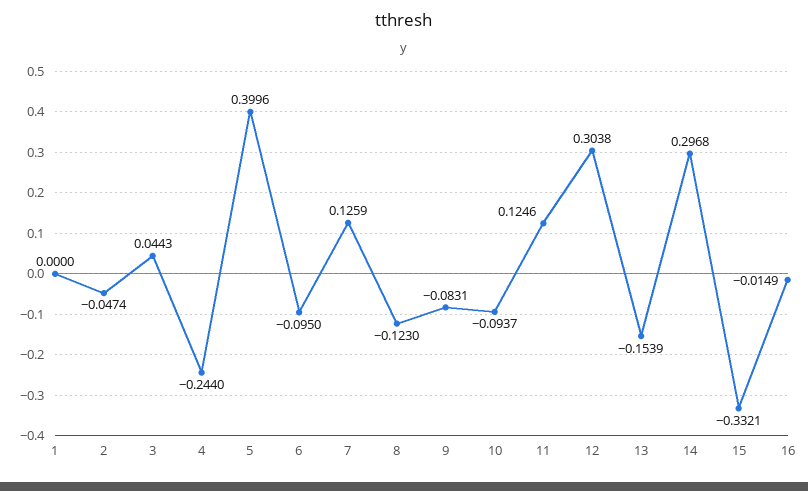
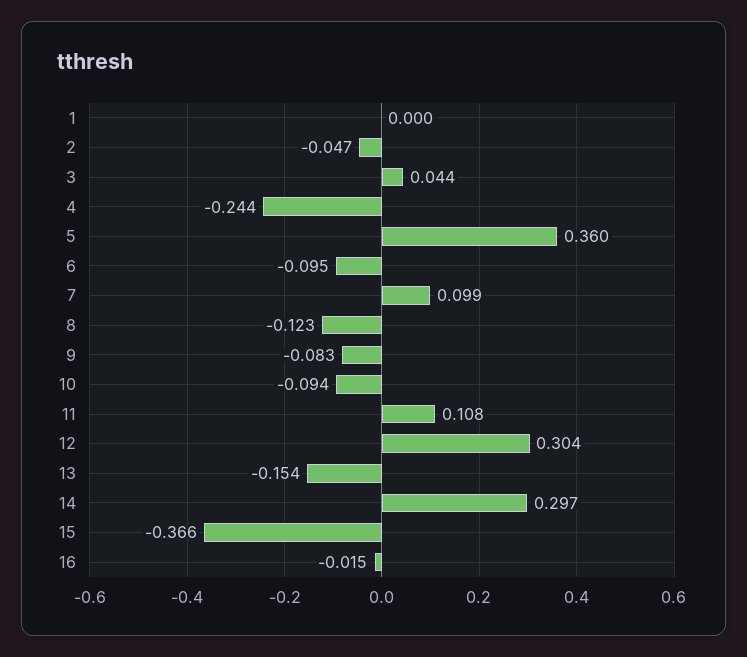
  {
    "1": 0,
    "2": -0.0474,
    "3": 0.0443,
    "4": -0.244,
-   "5": 0.3996,
+   "5": 0.36,
    "6": -0.095,
-   "7": 0.1259,
+   "7": 0.099,
    "8": -0.123,
    "9": -0.0831,
    "10": -0.0937,
-   "11": 0.1246,
+   "11": 0.108,
    "12": 0.3038,
    "13": -0.1539,
    "14": 0.2968,
-   "15": -0.3321,
+   "15": -0.366,
    "16": -0.0149
  }

